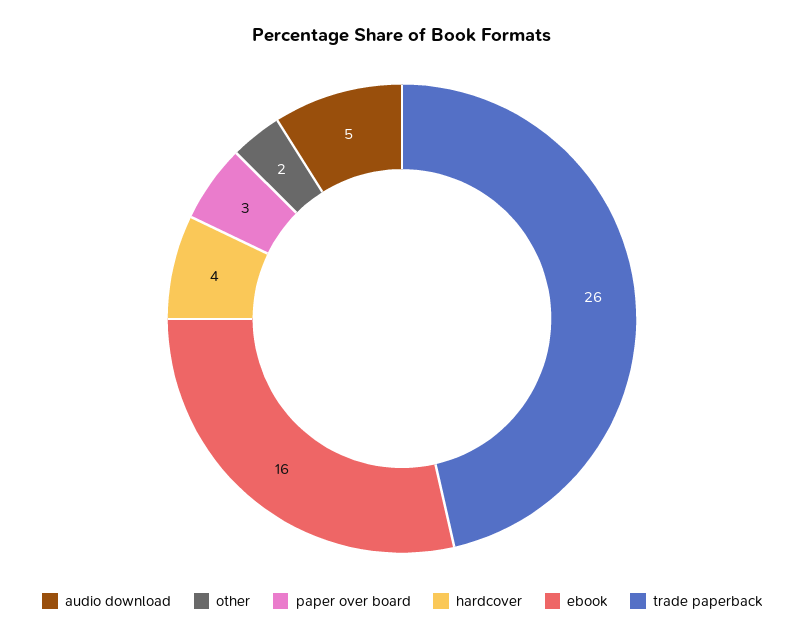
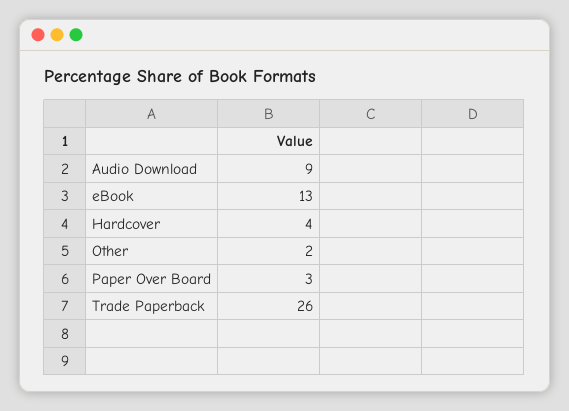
  {
-   "audio download": 5,
+   "audio download": 9,
    "other": 2,
    "paper over board": 3,
    "hardcover": 4,
-   "ebook": 16,
+   "ebook": 13,
    "trade paperback": 26
  }

